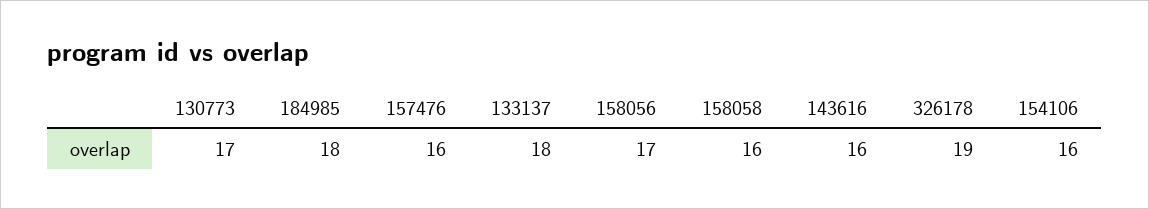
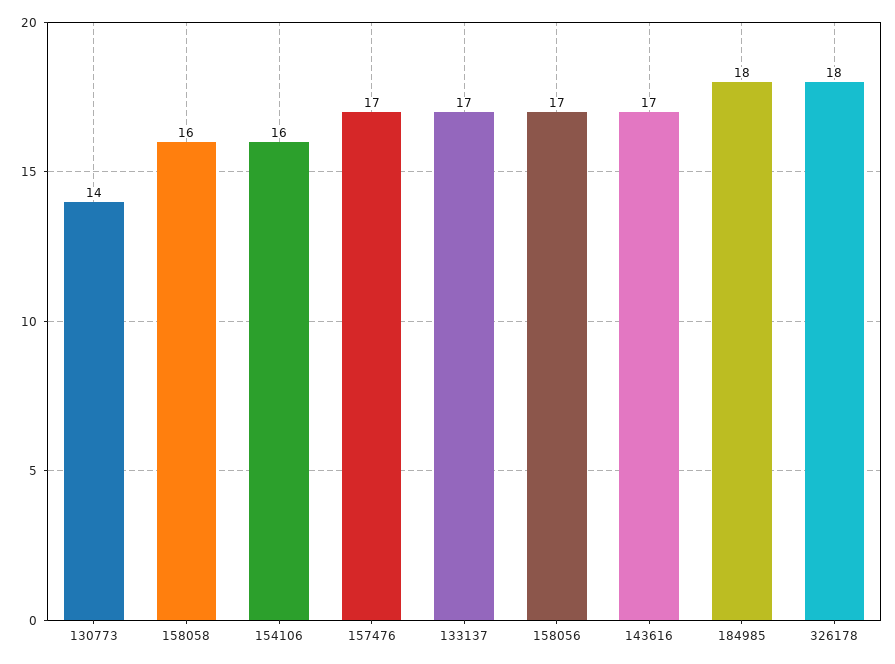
  {
-   "130773": 17,
+   "130773": 14,
    "184985": 18,
-   "157476": 16,
+   "157476": 17,
-   "133137": 18,
+   "133137": 17,
    "158056": 17,
    "158058": 16,
-   "143616": 16,
+   "143616": 17,
-   "326178": 19,
+   "326178": 18,
    "154106": 16
  }

